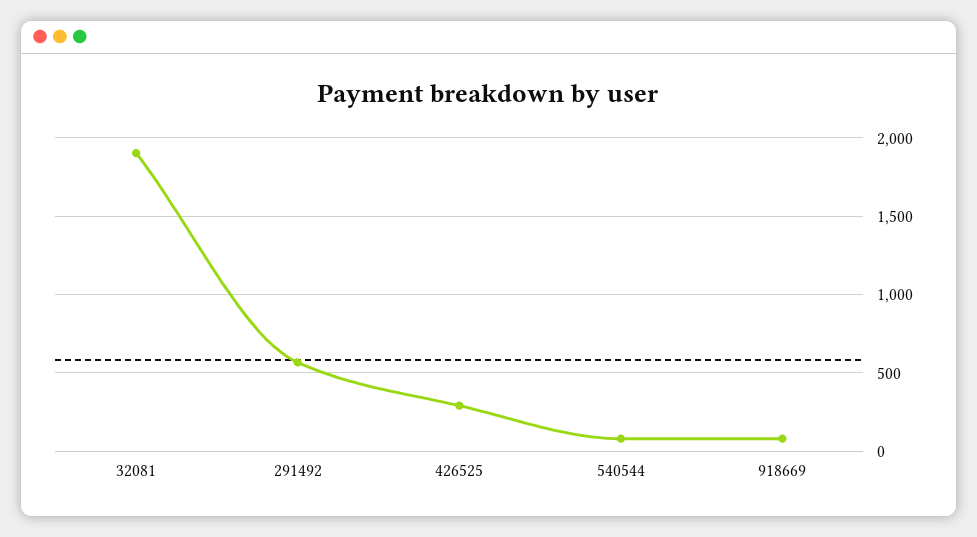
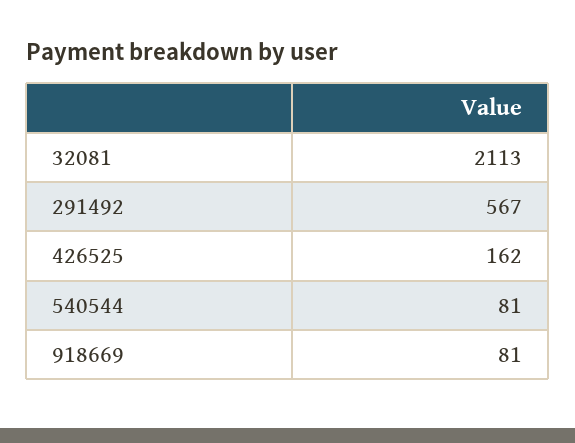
  {
-   "32081": 1900,
+   "32081": 2113,
    "291492": 567,
-   "426525": 300,
+   "426525": 162,
    "540544": 81,
    "918669": 81
  }

